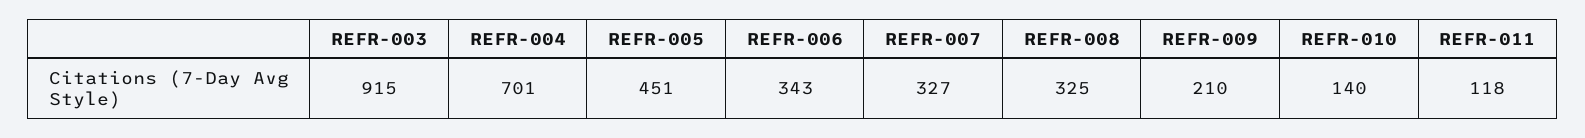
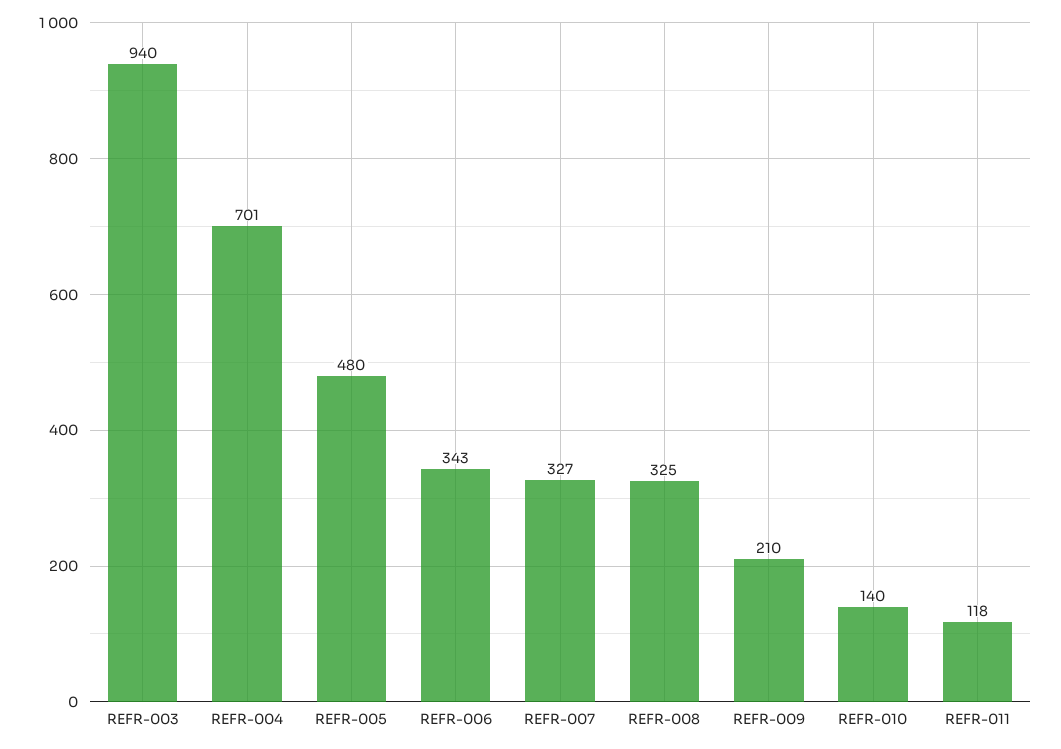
  {
-   "REFR-003": 915,
+   "REFR-003": 940,
    "REFR-004": 701,
-   "REFR-005": 451,
+   "REFR-005": 480,
    "REFR-006": 343,
    "REFR-007": 327,
    "REFR-008": 325,
    "REFR-009": 210,
    "REFR-010": 140,
    "REFR-011": 118
  }

